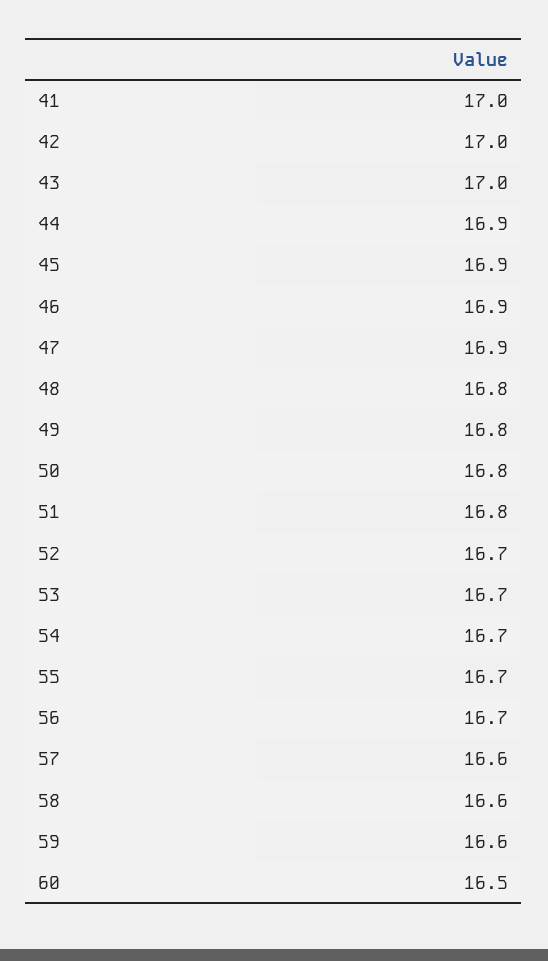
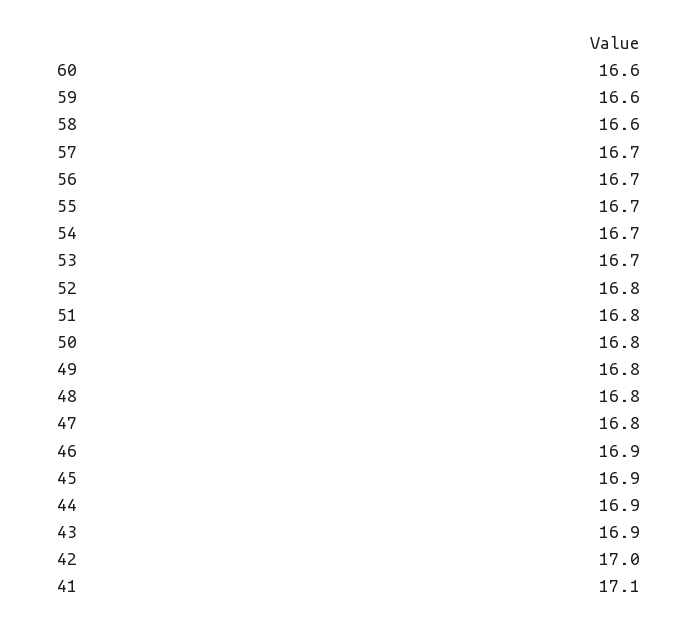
  {
-   "41": 17,
+   "41": 17.1,
    "42": 17,
-   "43": 17,
+   "43": 16.9,
    "44": 16.9,
    "45": 16.9,
    "46": 16.9,
-   "47": 16.9,
+   "47": 16.8,
    "48": 16.8,
    "49": 16.8,
    "50": 16.8,
    "51": 16.8,
-   "52": 16.7,
+   "52": 16.8,
    "53": 16.7,
    "54": 16.7,
    "55": 16.7,
    "56": 16.7,
-   "57": 16.6,
+   "57": 16.7,
    "58": 16.6,
    "59": 16.6,
-   "60": 16.5
+   "60": 16.6
  }

